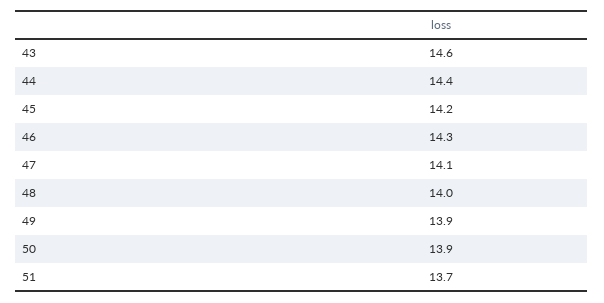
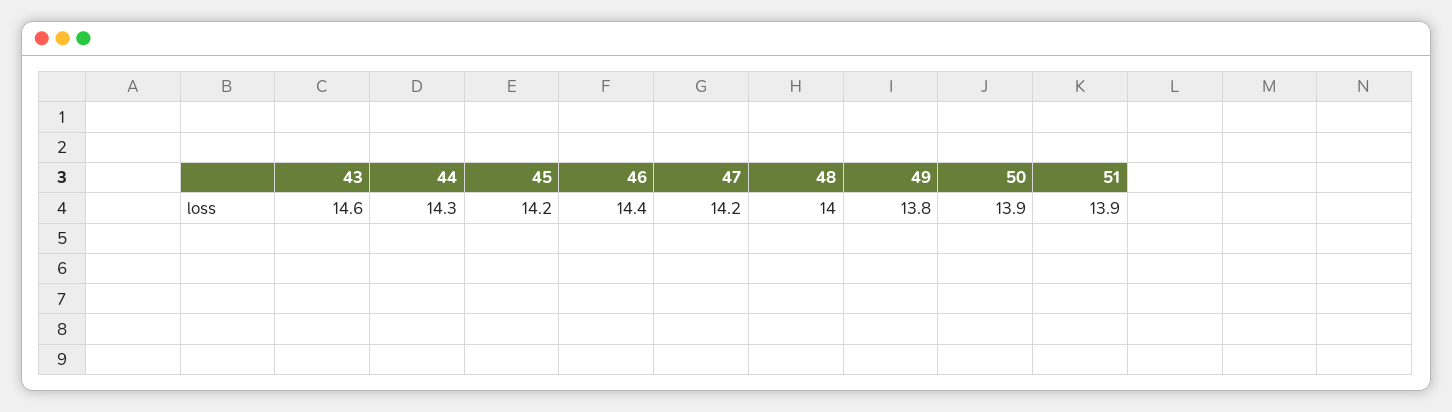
  {
    "43": 14.6,
-   "44": 14.4,
+   "44": 14.3,
    "45": 14.2,
-   "46": 14.3,
+   "46": 14.4,
-   "47": 14.1,
+   "47": 14.2,
    "48": 14,
-   "49": 13.9,
+   "49": 13.8,
    "50": 13.9,
-   "51": 13.7
+   "51": 13.9
  }

